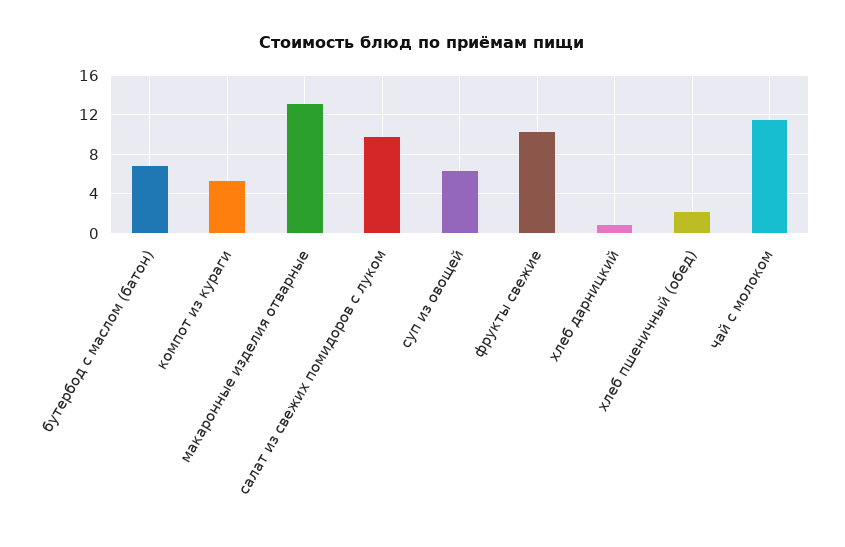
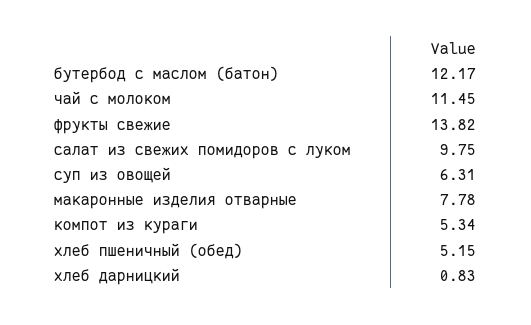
  {
-   "бутербод с маслом (батон)": 7,
+   "бутербод с маслом (батон)": 12.17,
    "компот из кураги": 5.34,
-   "макаронные изделия отварные": 13,
+   "макаронные изделия отварные": 7.78,
    "салат из свежих помидоров с луком": 9.75,
    "суп из овощей": 6.31,
-   "фрукты свежие": 10,
+   "фрукты свежие": 13.82,
    "хлеб дарницкий": 0.83,
-   "хлеб пшеничный (обед)": 2,
+   "хлеб пшеничный (обед)": 5.15,
    "чай с молоком": 11.45
  }

